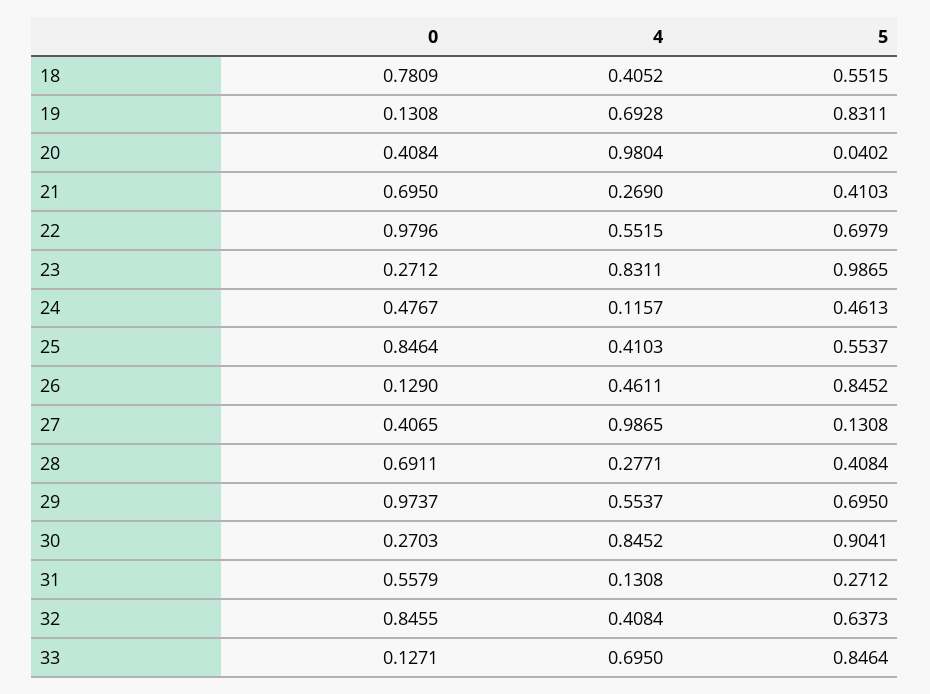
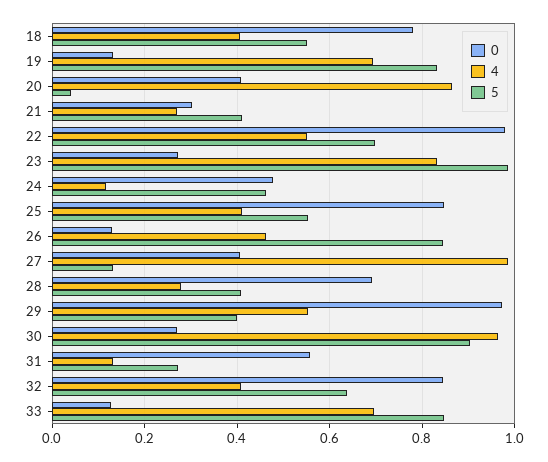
  {
    "0": {
      "18": 0.7809,
      "19": 0.1308,
      "20": 0.4084,
-     "21": 0.695,
+     "21": 0.3,
      "22": 0.9796,
      "23": 0.2712,
      "24": 0.4767,
      "25": 0.8464,
      "26": 0.129,
      "27": 0.4065,
      "28": 0.6911,
      "29": 0.9737,
      "30": 0.2703,
      "31": 0.5579,
      "32": 0.8455,
      "33": 0.1271
    },
    "4": {
      "18": 0.4052,
      "19": 0.6928,
-     "20": 0.9804,
+     "20": 0.86,
      "21": 0.269,
      "22": 0.5515,
      "23": 0.8311,
      "24": 0.1157,
      "25": 0.4103,
      "26": 0.4611,
      "27": 0.9865,
      "28": 0.2771,
      "29": 0.5537,
-     "30": 0.8452,
+     "30": 0.96,
      "31": 0.1308,
      "32": 0.4084,
      "33": 0.695
    },
    "5": {
      "18": 0.5515,
      "19": 0.8311,
      "20": 0.0402,
      "21": 0.4103,
      "22": 0.6979,
      "23": 0.9865,
      "24": 0.4613,
      "25": 0.5537,
      "26": 0.8452,
      "27": 0.1308,
      "28": 0.4084,
-     "29": 0.695,
+     "29": 0.4,
      "30": 0.9041,
      "31": 0.2712,
      "32": 0.6373,
      "33": 0.8464
    }
  }

